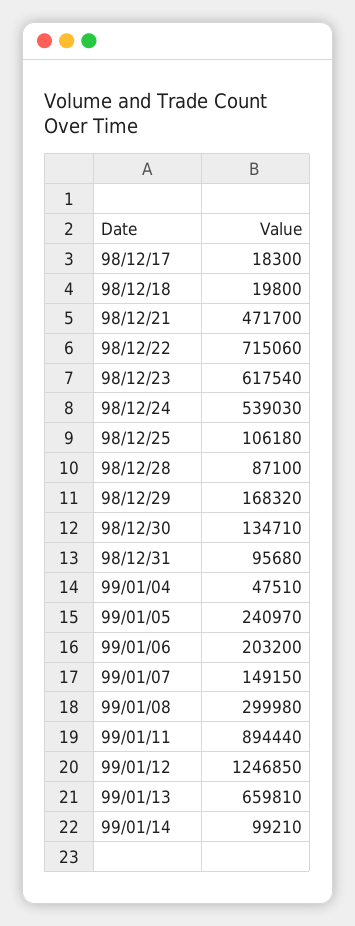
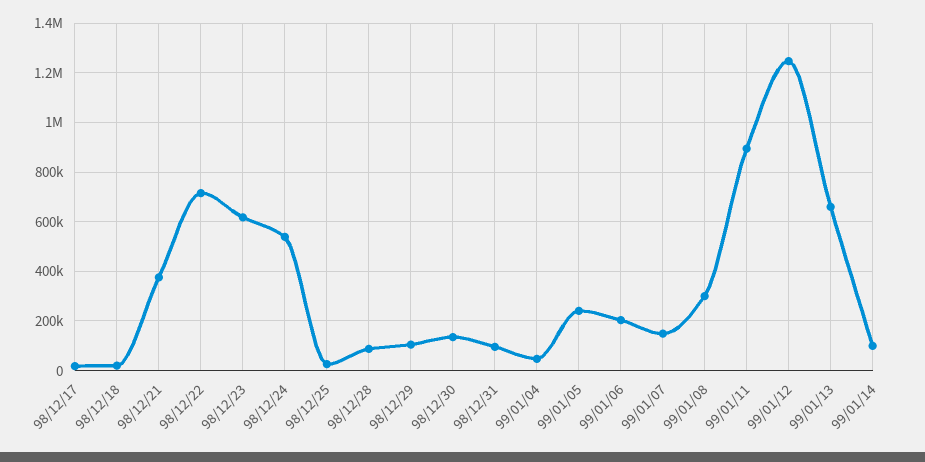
  {
    "98/12/17": 18300,
    "98/12/18": 19800,
-   "98/12/21": 471700,
+   "98/12/21": 375000,
    "98/12/22": 715060,
    "98/12/23": 617540,
    "98/12/24": 539030,
-   "98/12/25": 106180,
+   "98/12/25": 25000,
    "98/12/28": 87100,
-   "98/12/29": 168320,
+   "98/12/29": 100000,
    "98/12/30": 134710,
    "98/12/31": 95680,
    "99/01/04": 47510,
    "99/01/05": 240970,
    "99/01/06": 203200,
    "99/01/07": 149150,
    "99/01/08": 299980,
    "99/01/11": 894440,
    "99/01/12": 1246850,
    "99/01/13": 659810,
    "99/01/14": 99210
  }

